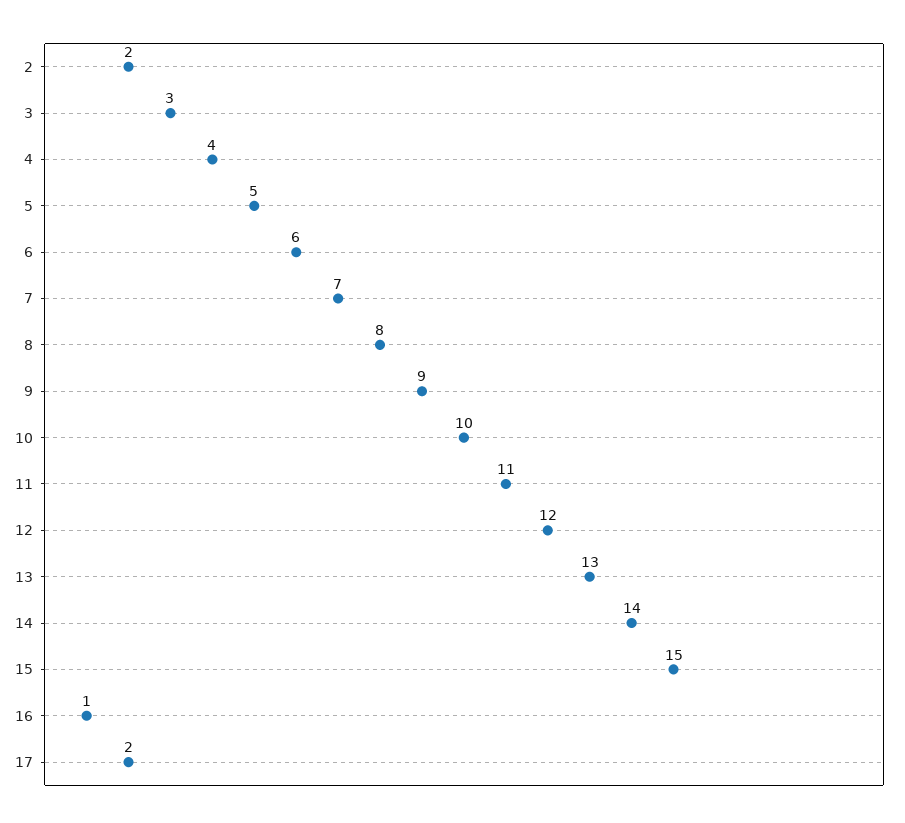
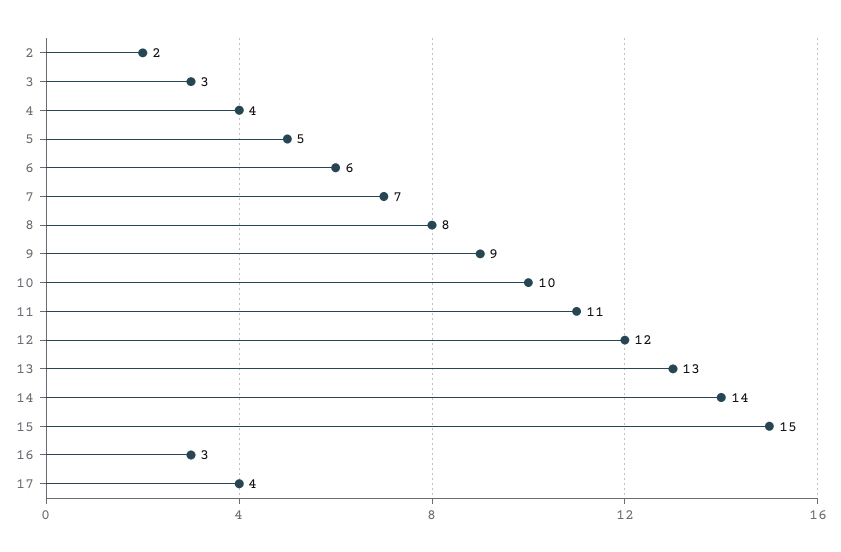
  {
    "2": 2,
    "3": 3,
    "4": 4,
    "5": 5,
    "6": 6,
    "7": 7,
    "8": 8,
    "9": 9,
    "10": 10,
    "11": 11,
    "12": 12,
    "13": 13,
    "14": 14,
    "15": 15,
-   "16": 1,
+   "16": 3,
-   "17": 2
+   "17": 4
  }

